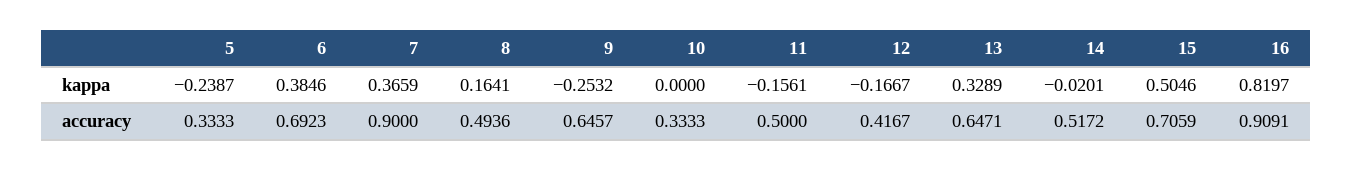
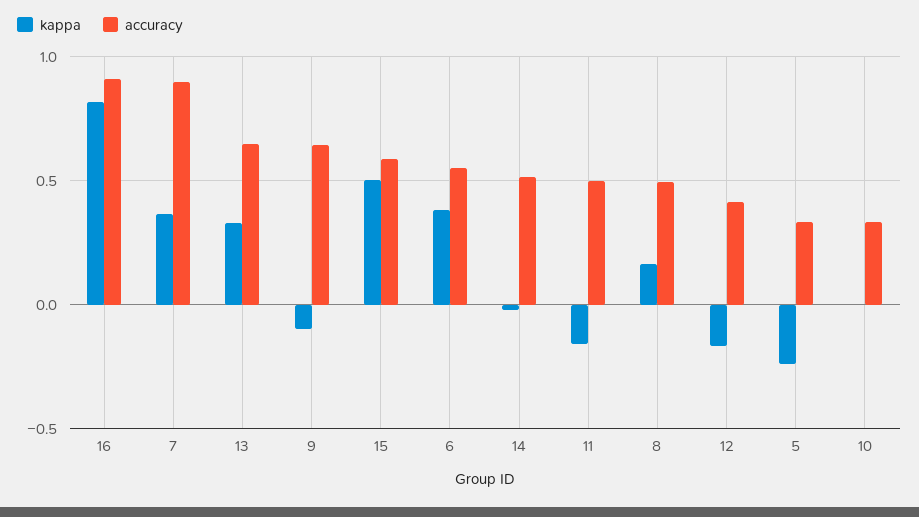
  {
    "kappa": {
      "5": -0.2387,
      "6": 0.3846,
      "7": 0.3659,
      "8": 0.1641,
-     "9": -0.2532,
+     "9": -0.1,
      "10": 0,
      "11": -0.1561,
      "12": -0.1667,
      "13": 0.3289,
      "14": -0.0201,
      "15": 0.5046,
      "16": 0.8197
    },
    "accuracy": {
      "5": 0.3333,
-     "6": 0.6923,
+     "6": 0.55,
      "7": 0.9,
      "8": 0.4936,
      "9": 0.6457,
      "10": 0.3333,
      "11": 0.5,
      "12": 0.4167,
      "13": 0.6471,
      "14": 0.5172,
-     "15": 0.7059,
+     "15": 0.6,
      "16": 0.9091
    }
  }

